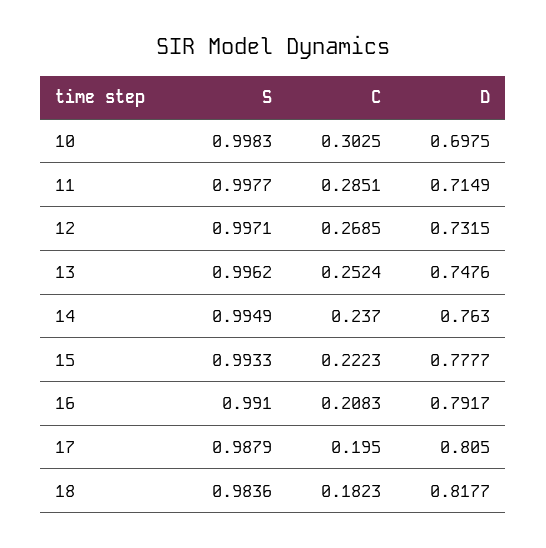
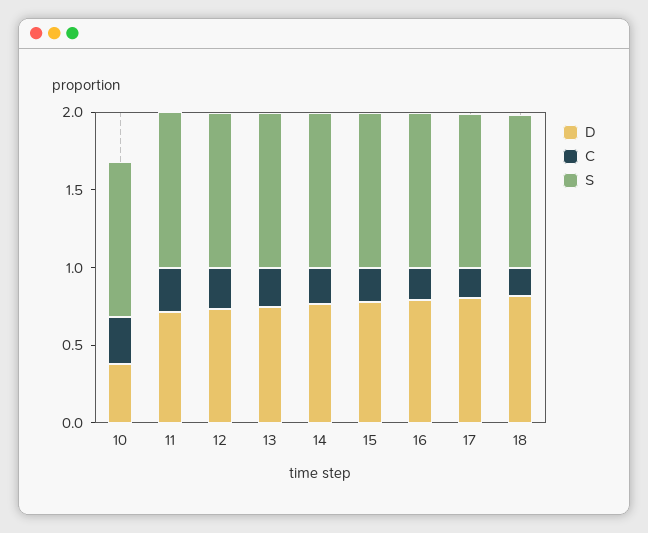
  {
    "S": {
      "10": 0.9983,
      "11": 0.9977,
      "12": 0.9971,
      "13": 0.9962,
      "14": 0.9949,
      "15": 0.9933,
      "16": 0.991,
      "17": 0.9879,
      "18": 0.9836
    },
    "C": {
      "10": 0.3025,
      "11": 0.2851,
      "12": 0.2685,
      "13": 0.2524,
      "14": 0.237,
      "15": 0.2223,
      "16": 0.2083,
      "17": 0.195,
      "18": 0.1823
    },
    "D": {
-     "10": 0.6975,
+     "10": 0.4,
      "11": 0.7149,
      "12": 0.7315,
      "13": 0.7476,
      "14": 0.763,
      "15": 0.7777,
      "16": 0.7917,
      "17": 0.805,
      "18": 0.8177
    }
  }

